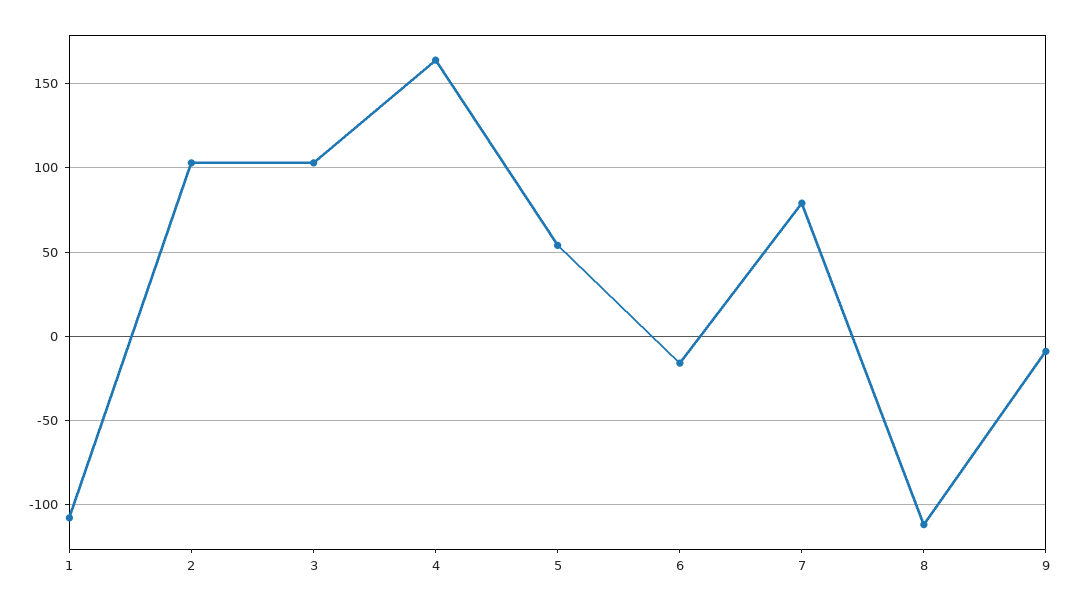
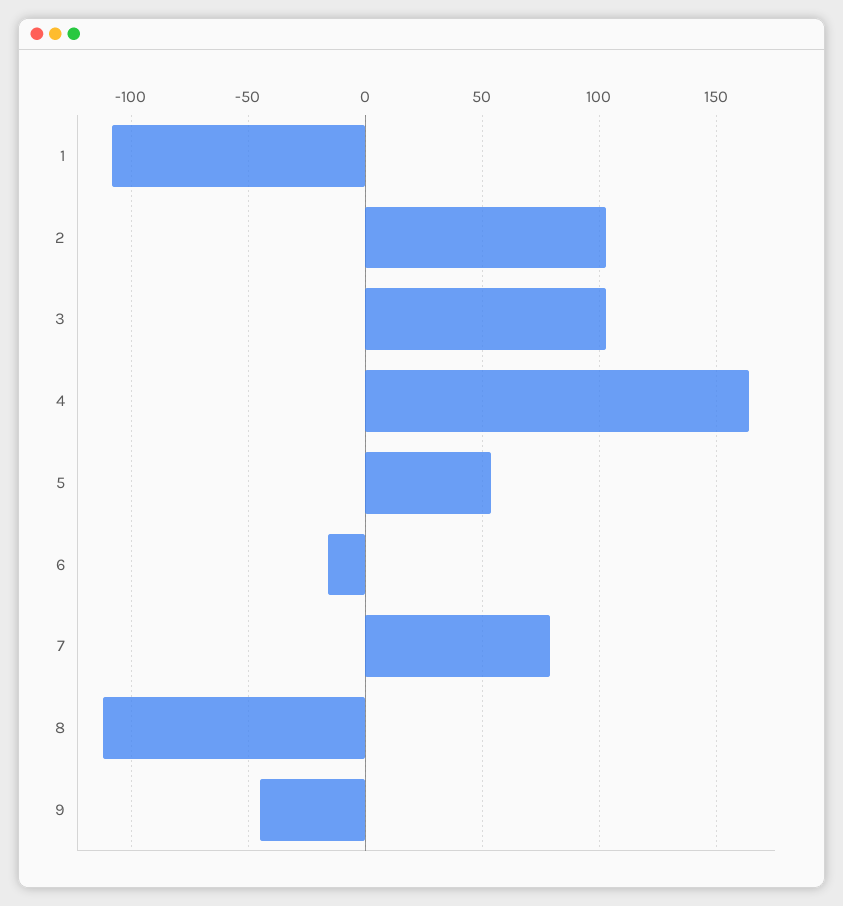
  {
    "1": -110,
    "2": 105,
    "3": 105,
    "4": 165,
    "5": 55,
    "6": -15,
    "7": 80,
    "8": -110,
-   "9": -10
+   "9": -45
  }

